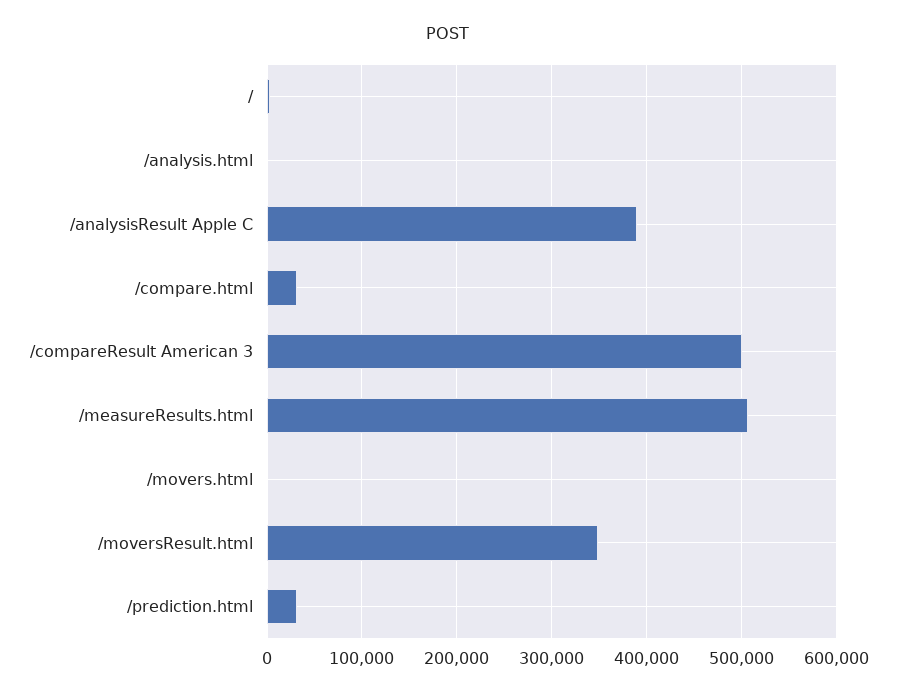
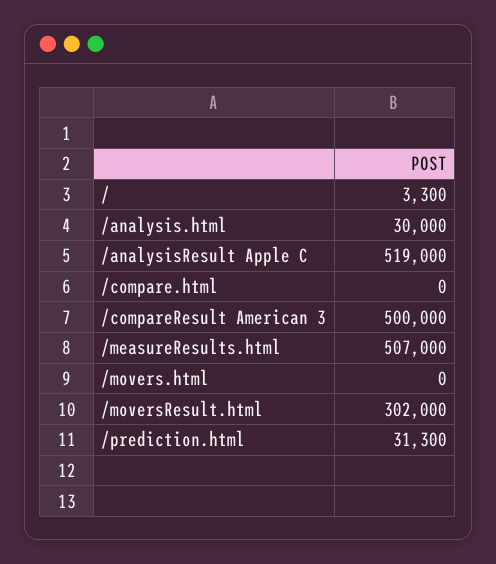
  {
    "/": 3300,
-   "/analysis.html": 0,
+   "/analysis.html": 30000,
-   "/analysisResult Apple C": 390000,
+   "/analysisResult Apple C": 519000,
-   "/compare.html": 30000,
+   "/compare.html": 0,
    "/compareResult American 3": 500000,
    "/measureResults.html": 507000,
    "/movers.html": 0,
-   "/moversResult.html": 350000,
+   "/moversResult.html": 302000,
    "/prediction.html": 31300
  }

